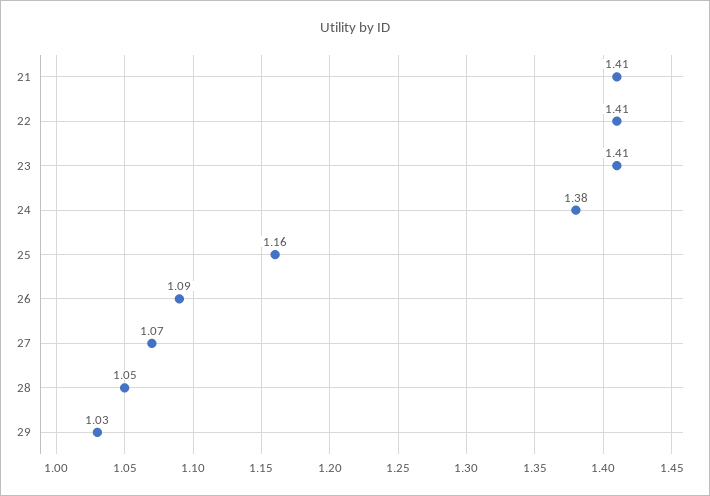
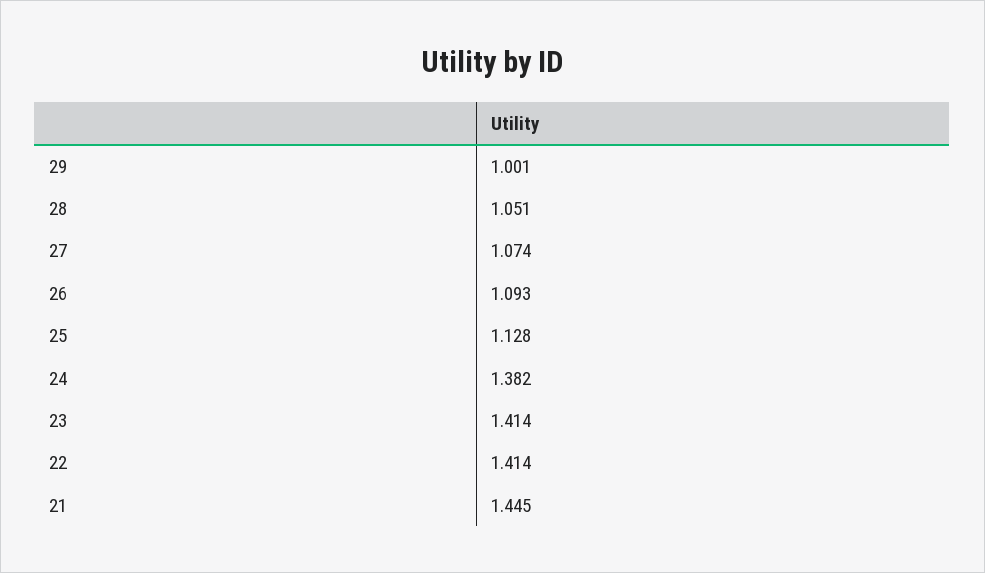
  {
-   "21": 1.41,
+   "21": 1.445,
    "22": 1.414,
    "23": 1.414,
    "24": 1.382,
-   "25": 1.16,
+   "25": 1.128,
    "26": 1.093,
    "27": 1.074,
    "28": 1.051,
-   "29": 1.03
+   "29": 1.001
  }

